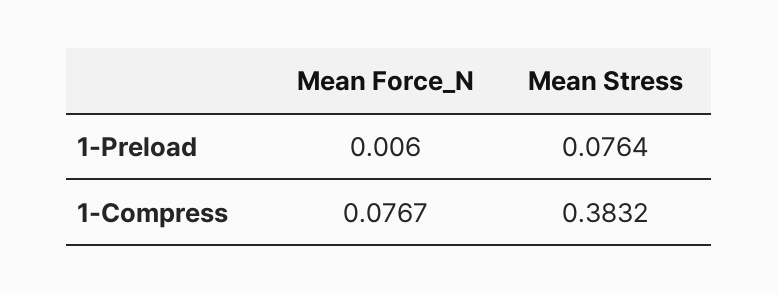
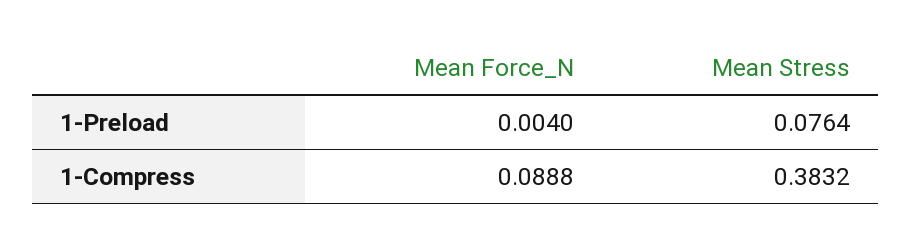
  {
    "Mean Force_N": {
-     "1-Preload": 0.006,
+     "1-Preload": 0.004,
-     "1-Compress": 0.0767
+     "1-Compress": 0.0888
    },
    "Mean Stress": {
      "1-Preload": 0.0764,
      "1-Compress": 0.3832
    }
  }

